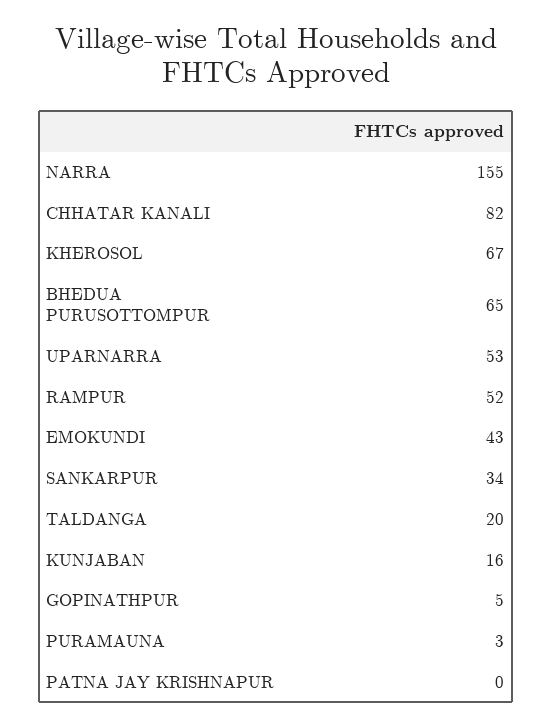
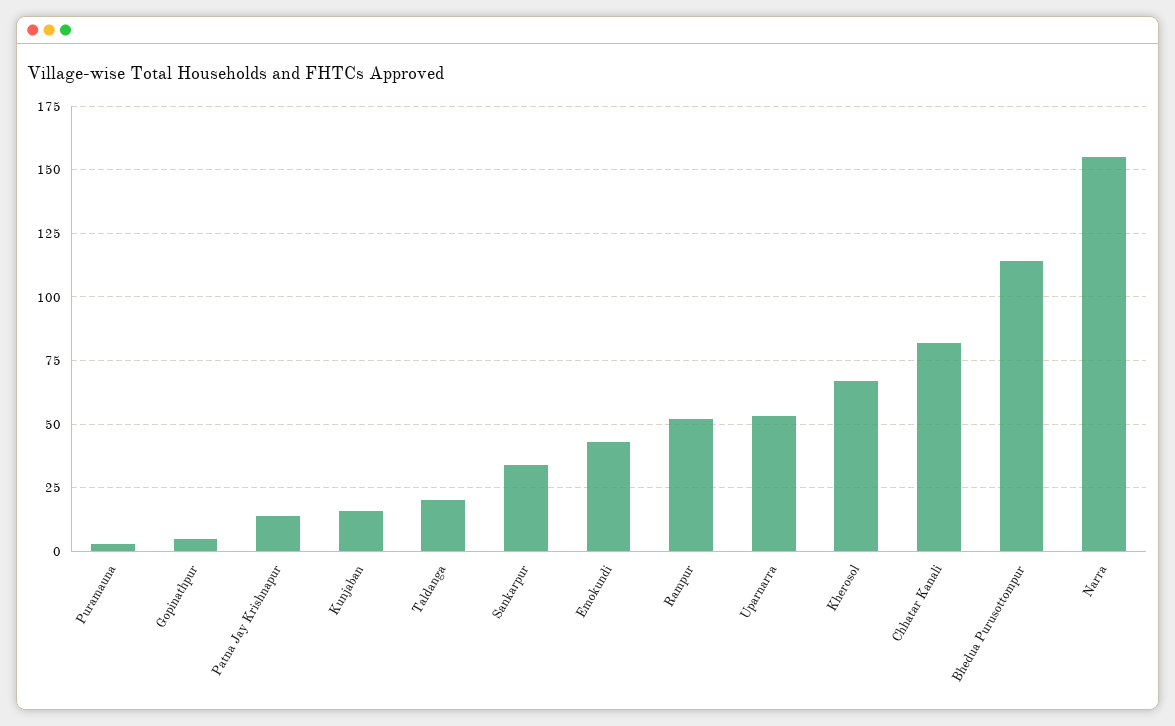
  {
    "NARRA": 155,
    "CHHATAR KANALI": 82,
    "KHEROSOL": 67,
-   "BHEDUA PURUSOTTOMPUR": 65,
+   "BHEDUA PURUSOTTOMPUR": 115,
    "UPARNARRA": 53,
    "RAMPUR": 52,
    "EMOKUNDI": 43,
    "SANKARPUR": 34,
    "TALDANGA": 20,
    "KUNJABAN": 16,
    "GOPINATHPUR": 5,
    "PURAMAUNA": 3,
-   "PATNA JAY KRISHNAPUR": 0
+   "PATNA JAY KRISHNAPUR": 15
  }

